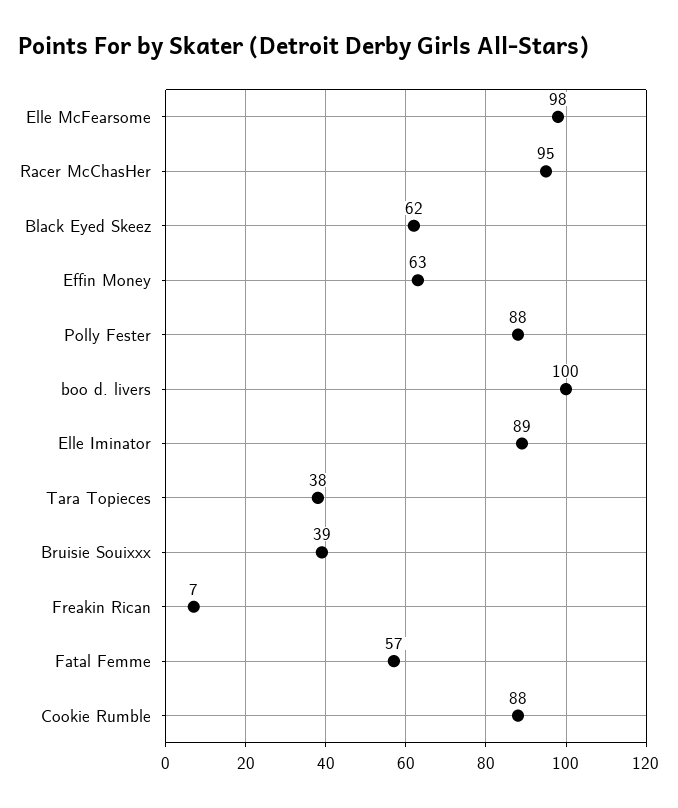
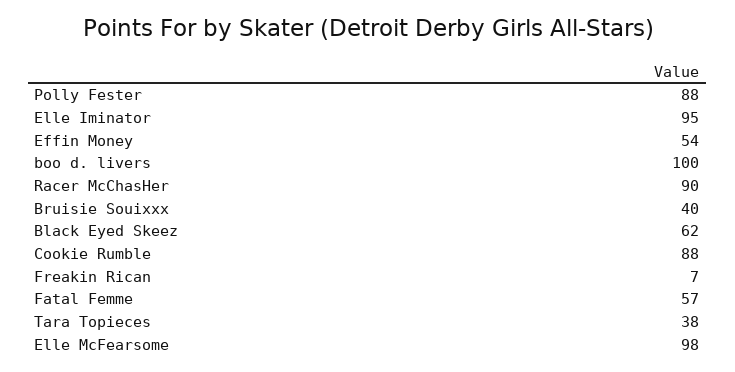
  {
    "Elle McFearsome": 98,
-   "Racer McChasHer": 95,
+   "Racer McChasHer": 90,
    "Black Eyed Skeez": 62,
-   "Effin Money": 63,
+   "Effin Money": 54,
    "Polly Fester": 88,
    "boo d. livers": 100,
-   "Elle Iminator": 89,
+   "Elle Iminator": 95,
    "Tara Topieces": 38,
-   "Bruisie Souixxx": 39,
+   "Bruisie Souixxx": 40,
    "Freakin Rican": 7,
    "Fatal Femme": 57,
    "Cookie Rumble": 88
  }

